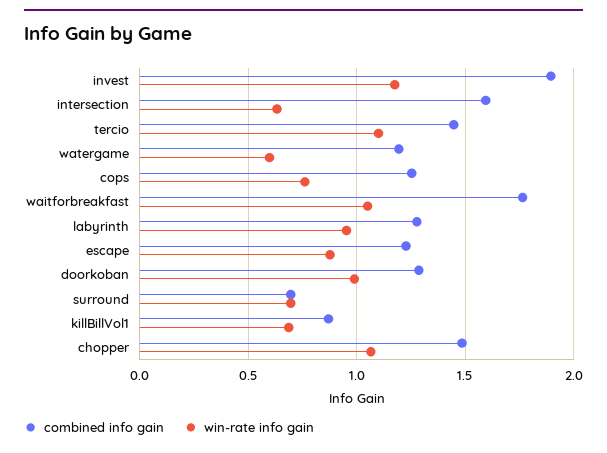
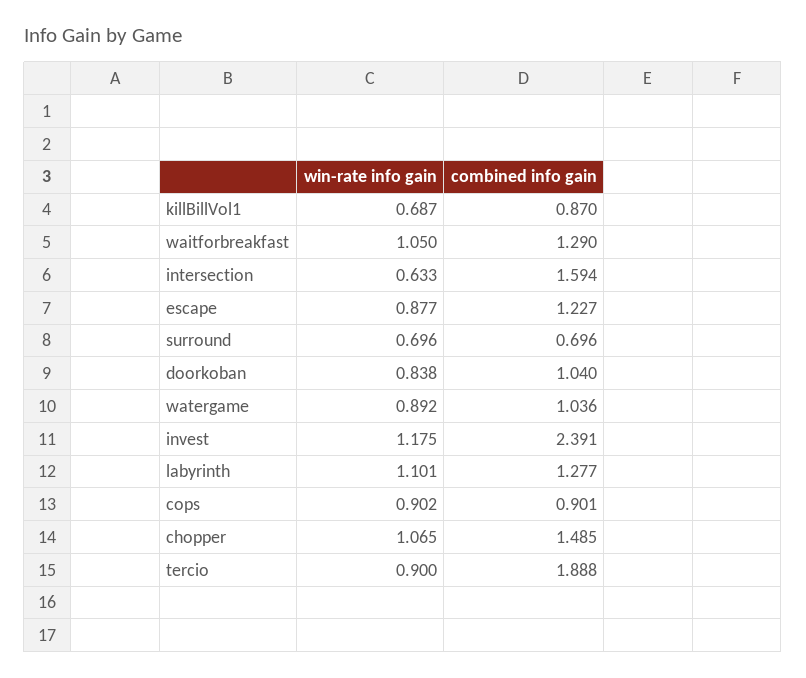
  {
    "combined info gain": {
-     "invest": 1.9,
+     "invest": 2.391,
      "intersection": 1.594,
-     "tercio": 1.45,
+     "tercio": 1.888,
-     "watergame": 1.2,
+     "watergame": 1.036,
-     "cops": 1.25,
+     "cops": 0.901,
-     "waitforbreakfast": 1.75,
+     "waitforbreakfast": 1.29,
      "labyrinth": 1.277,
      "escape": 1.227,
-     "doorkoban": 1.3,
+     "doorkoban": 1.04,
      "surround": 0.696,
      "killBillVol1": 0.87,
      "chopper": 1.485
    },
    "win-rate info gain": {
      "invest": 1.175,
      "intersection": 0.633,
-     "tercio": 1.1,
+     "tercio": 0.9,
-     "watergame": 0.6,
+     "watergame": 0.892,
-     "cops": 0.75,
+     "cops": 0.902,
      "waitforbreakfast": 1.05,
-     "labyrinth": 0.95,
+     "labyrinth": 1.101,
      "escape": 0.877,
-     "doorkoban": 1,
+     "doorkoban": 0.838,
      "surround": 0.696,
      "killBillVol1": 0.687,
      "chopper": 1.065
    }
  }

